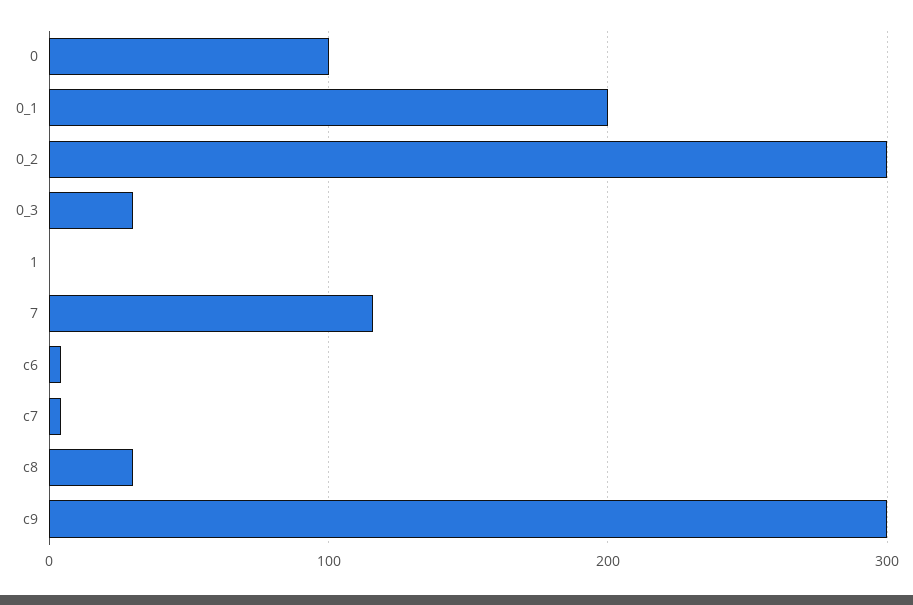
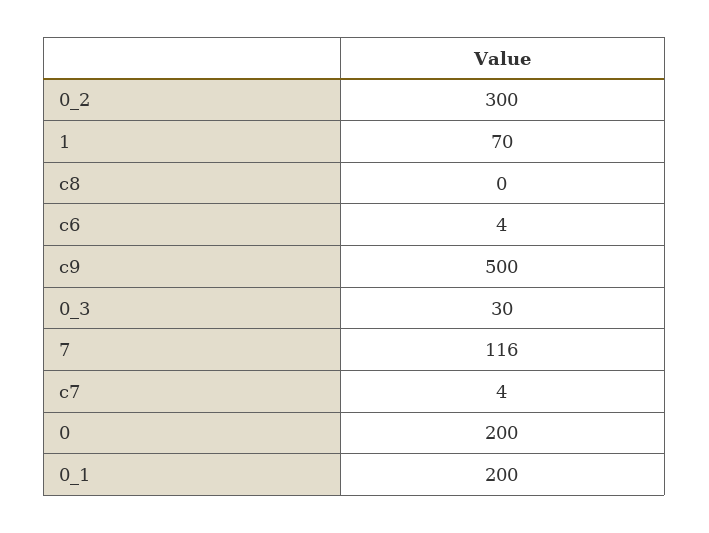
  {
-   "0": 100,
+   "0": 200,
    "0_1": 200,
    "0_2": 300,
    "0_3": 30,
-   "1": 0,
+   "1": 70,
    "7": 116,
    "c6": 4,
    "c7": 4,
-   "c8": 30,
+   "c8": 0,
-   "c9": 300
+   "c9": 500
  }

